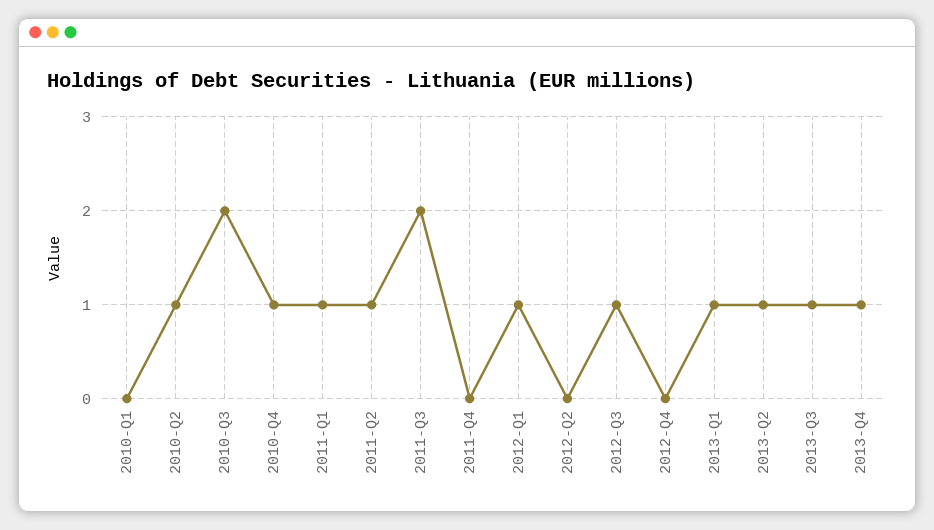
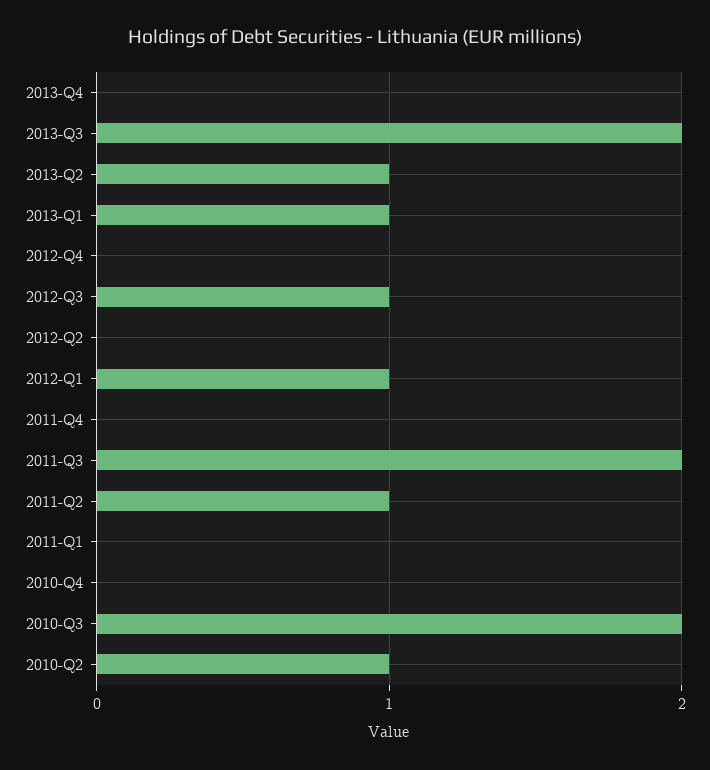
  {
-   "2010-Q1": 0,
    "2010-Q2": 1,
    "2010-Q3": 2,
-   "2010-Q4": 1,
+   "2010-Q4": 0,
-   "2011-Q1": 1,
+   "2011-Q1": 0,
    "2011-Q2": 1,
    "2011-Q3": 2,
    "2011-Q4": 0,
    "2012-Q1": 1,
    "2012-Q2": 0,
    "2012-Q3": 1,
    "2012-Q4": 0,
    "2013-Q1": 1,
    "2013-Q2": 1,
-   "2013-Q3": 1,
+   "2013-Q3": 2,
-   "2013-Q4": 1
+   "2013-Q4": 0
  }

